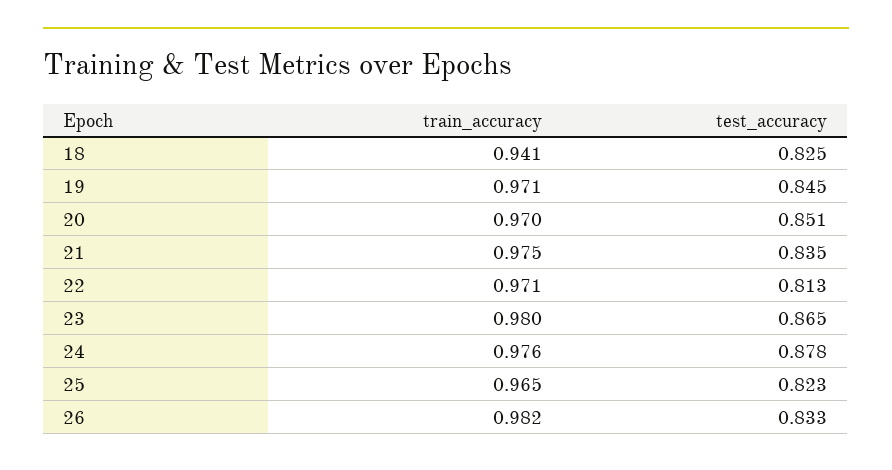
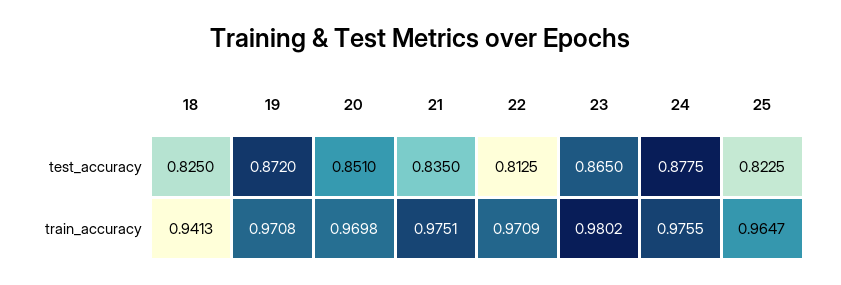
  {
    "train_accuracy": {
      "18": 0.9413,
      "19": 0.9708,
      "20": 0.9698,
      "21": 0.9751,
      "22": 0.9709,
      "23": 0.9802,
      "24": 0.9755,
-     "25": 0.9647,
+     "25": 0.9647
-     "26": 0.982
    },
    "test_accuracy": {
      "18": 0.825,
-     "19": 0.845,
+     "19": 0.872,
      "20": 0.851,
      "21": 0.835,
      "22": 0.8125,
      "23": 0.865,
      "24": 0.8775,
-     "25": 0.8225,
+     "25": 0.8225
-     "26": 0.833
    }
  }

